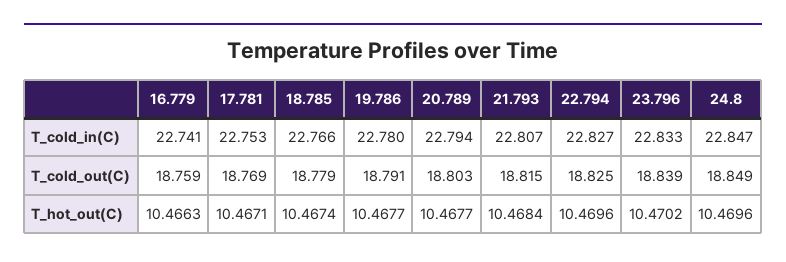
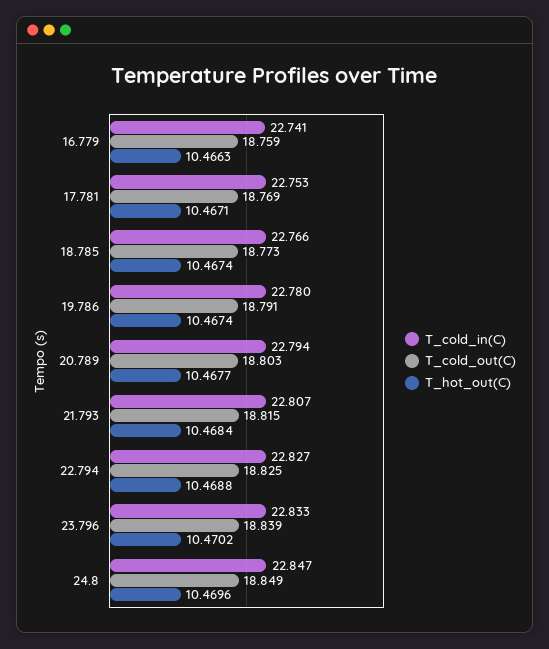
  {
    "T_cold_in(C)": {
      "16.779": 22.741,
      "17.781": 22.753,
      "18.785": 22.766,
      "19.786": 22.78,
      "20.789": 22.794,
      "21.793": 22.807,
      "22.794": 22.827,
      "23.796": 22.833,
      "24.8": 22.847
    },
    "T_cold_out(C)": {
      "16.779": 18.759,
      "17.781": 18.769,
-     "18.785": 18.779,
+     "18.785": 18.773,
      "19.786": 18.791,
      "20.789": 18.803,
      "21.793": 18.815,
      "22.794": 18.825,
      "23.796": 18.839,
      "24.8": 18.849
    },
    "T_hot_out(C)": {
      "16.779": 10.4663,
      "17.781": 10.4671,
      "18.785": 10.4674,
-     "19.786": 10.4677,
+     "19.786": 10.4674,
      "20.789": 10.4677,
      "21.793": 10.4684,
-     "22.794": 10.4696,
+     "22.794": 10.4688,
      "23.796": 10.4702,
      "24.8": 10.4696
    }
  }

